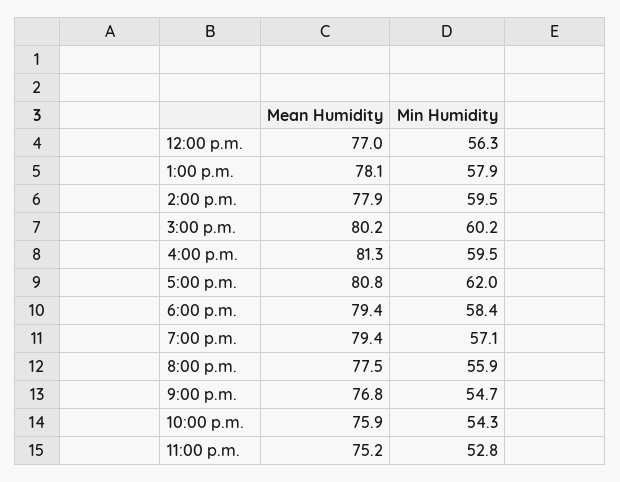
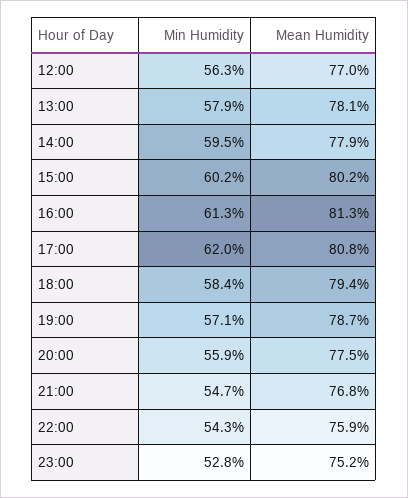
  {
    "Mean Humidity": {
      "12:00 p.m.": 77,
      "1:00 p.m.": 78.1,
      "2:00 p.m.": 77.9,
      "3:00 p.m.": 80.2,
      "4:00 p.m.": 81.3,
      "5:00 p.m.": 80.8,
      "6:00 p.m.": 79.4,
-     "7:00 p.m.": 79.4,
+     "7:00 p.m.": 78.7,
      "8:00 p.m.": 77.5,
      "9:00 p.m.": 76.8,
      "10:00 p.m.": 75.9,
      "11:00 p.m.": 75.2
    },
    "Min Humidity": {
      "12:00 p.m.": 56.3,
      "1:00 p.m.": 57.9,
      "2:00 p.m.": 59.5,
      "3:00 p.m.": 60.2,
-     "4:00 p.m.": 59.5,
+     "4:00 p.m.": 61.3,
      "5:00 p.m.": 62,
      "6:00 p.m.": 58.4,
      "7:00 p.m.": 57.1,
      "8:00 p.m.": 55.9,
      "9:00 p.m.": 54.7,
      "10:00 p.m.": 54.3,
      "11:00 p.m.": 52.8
    }
  }

